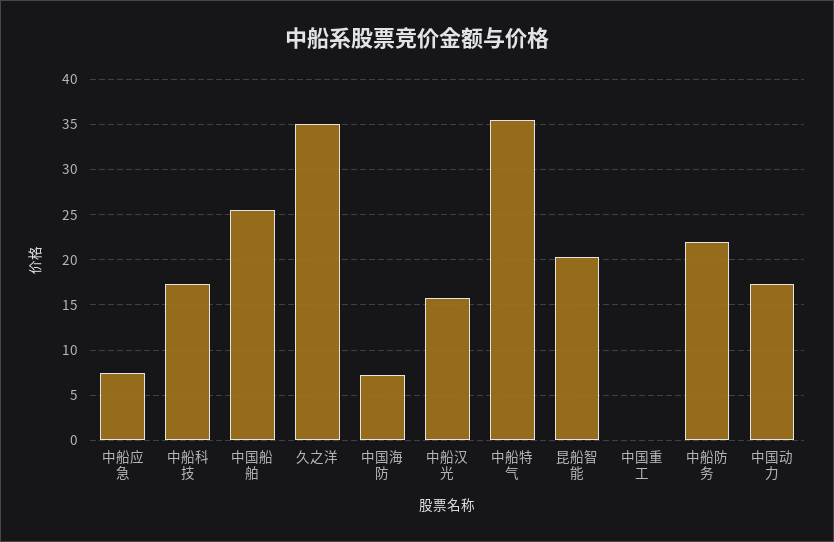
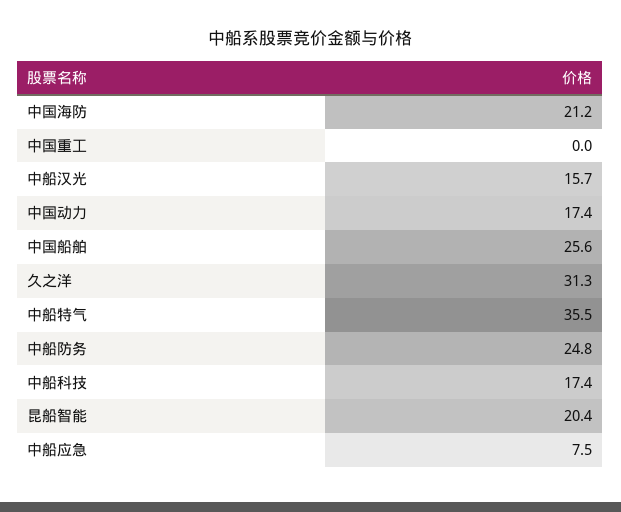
  {
    "中船应急": 7.5,
    "中船科技": 17.4,
    "中国船舶": 25.6,
-   "久之洋": 35,
+   "久之洋": 31.3,
-   "中国海防": 7,
+   "中国海防": 21.2,
    "中船汉光": 15.7,
    "中船特气": 35.5,
    "昆船智能": 20.4,
    "中国重工": 0,
-   "中船防务": 22,
+   "中船防务": 24.8,
    "中国动力": 17.4
  }

